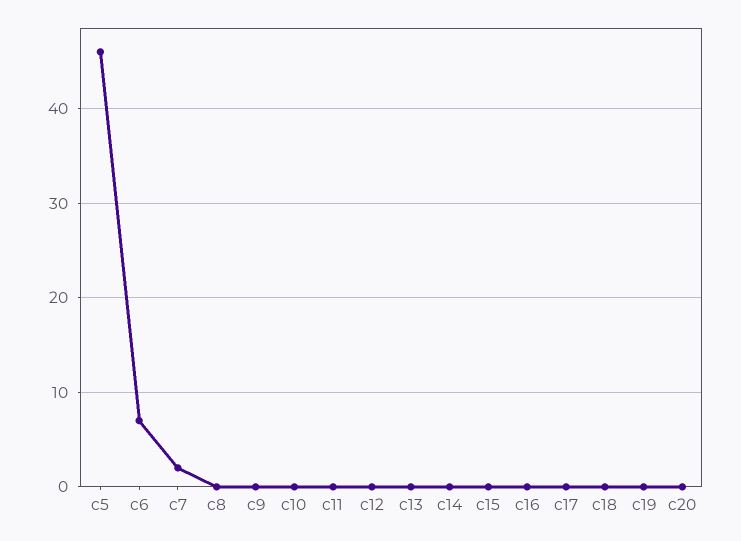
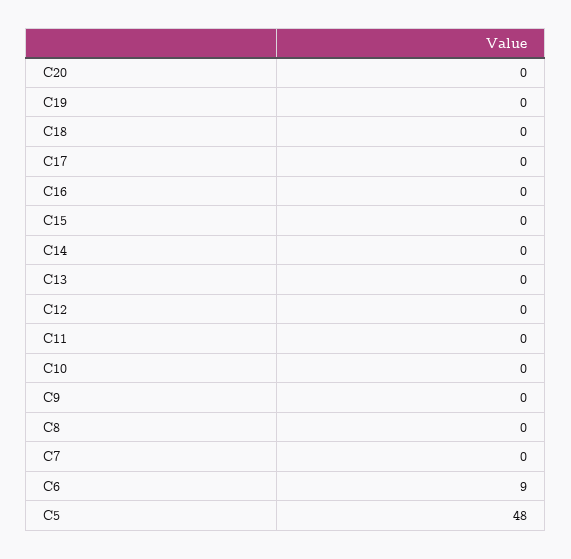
  {
-   "c5": 46,
+   "c5": 48,
-   "c6": 7,
+   "c6": 9,
-   "c7": 2,
+   "c7": 0,
    "c8": 0,
    "c9": 0,
    "c10": 0,
    "c11": 0,
    "c12": 0,
    "c13": 0,
    "c14": 0,
    "c15": 0,
    "c16": 0,
    "c17": 0,
    "c18": 0,
    "c19": 0,
    "c20": 0
  }

